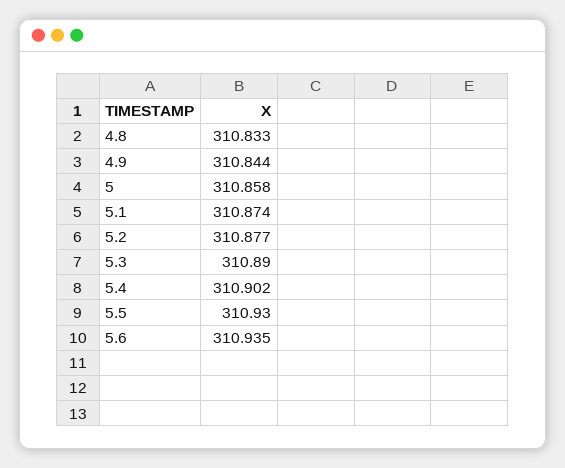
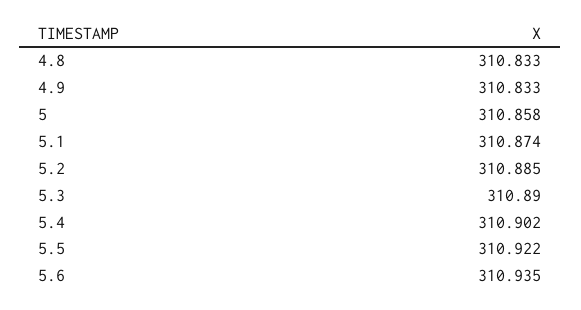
  {
    "4.8": 310.833,
-   "4.9": 310.844,
+   "4.9": 310.833,
    "5": 310.858,
    "5.1": 310.874,
-   "5.2": 310.877,
+   "5.2": 310.885,
    "5.3": 310.89,
    "5.4": 310.902,
-   "5.5": 310.93,
+   "5.5": 310.922,
    "5.6": 310.935
  }

